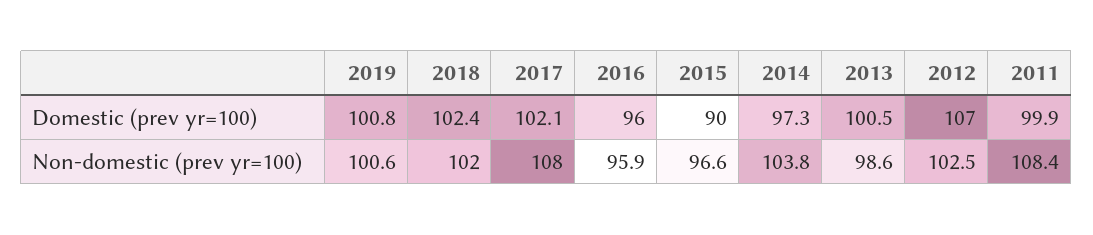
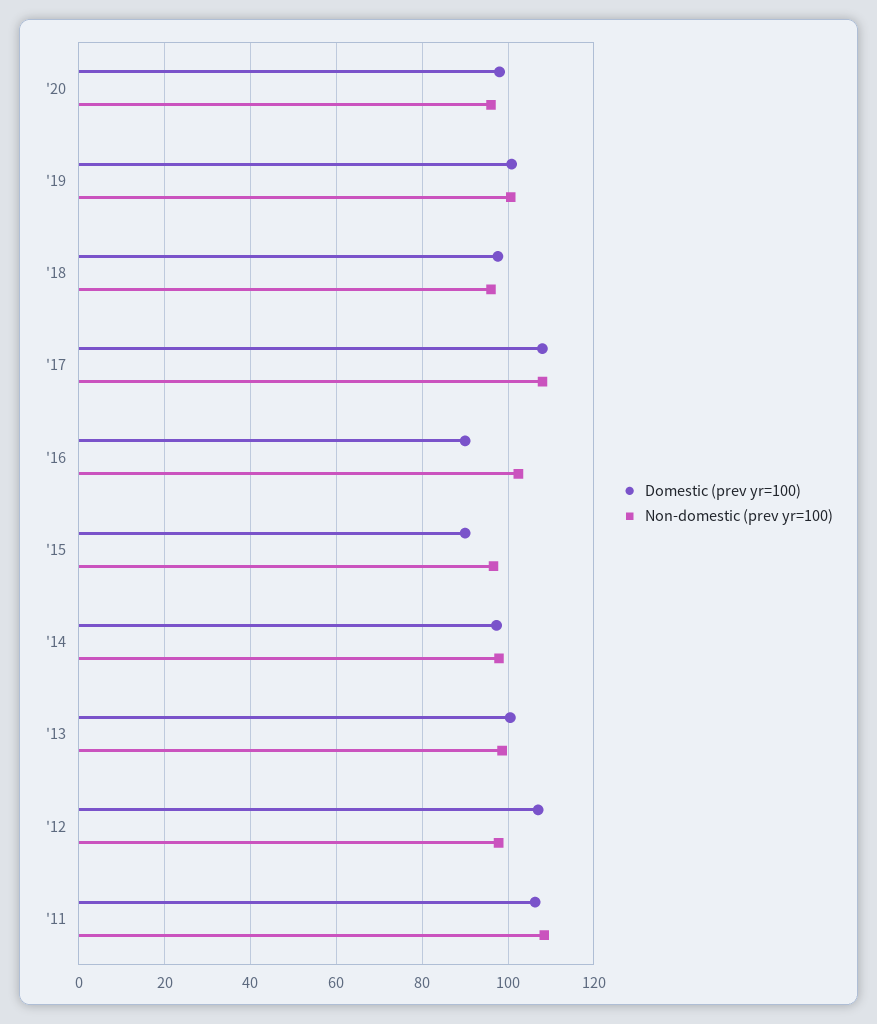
  {
    "Domestic (prev yr=100)": {
      "2019": 100.8,
-     "2018": 102.4,
+     "2018": 98,
-     "2017": 102.1,
+     "2017": 108,
-     "2016": 96,
+     "2016": 90,
      "2015": 90,
      "2014": 97.3,
      "2013": 100.5,
      "2012": 107,
-     "2011": 99.9
+     "2011": 106,
+     "'20": 98
    },
    "Non-domestic (prev yr=100)": {
      "2019": 100.6,
-     "2018": 102,
+     "2018": 96,
      "2017": 108,
-     "2016": 95.9,
+     "2016": 102,
      "2015": 96.6,
-     "2014": 103.8,
+     "2014": 98,
      "2013": 98.6,
-     "2012": 102.5,
+     "2012": 98,
-     "2011": 108.4
+     "2011": 108.4,
+     "'20": 96
    }
  }

